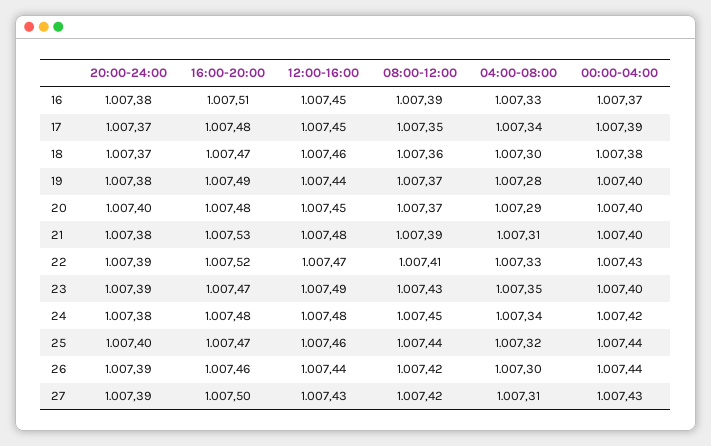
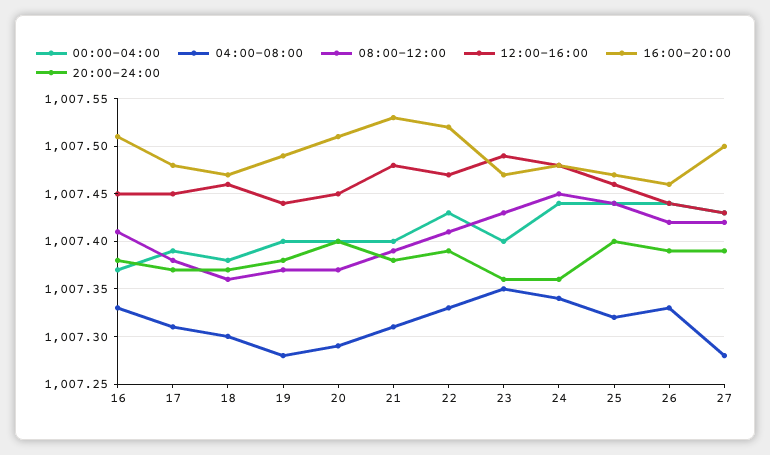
  {
    "20:00-24:00": {
      "16": 1007.38,
      "17": 1007.37,
      "18": 1007.37,
      "19": 1007.38,
      "20": 1007.4,
      "21": 1007.38,
      "22": 1007.39,
-     "23": 1007.39,
+     "23": 1007.36,
-     "24": 1007.38,
+     "24": 1007.36,
      "25": 1007.4,
      "26": 1007.39,
      "27": 1007.39
    },
    "16:00-20:00": {
      "16": 1007.51,
      "17": 1007.48,
      "18": 1007.47,
      "19": 1007.49,
-     "20": 1007.48,
+     "20": 1007.51,
      "21": 1007.53,
      "22": 1007.52,
      "23": 1007.47,
      "24": 1007.48,
      "25": 1007.47,
      "26": 1007.46,
      "27": 1007.5
    },
    "12:00-16:00": {
      "16": 1007.45,
      "17": 1007.45,
      "18": 1007.46,
      "19": 1007.44,
      "20": 1007.45,
      "21": 1007.48,
      "22": 1007.47,
      "23": 1007.49,
      "24": 1007.48,
      "25": 1007.46,
      "26": 1007.44,
      "27": 1007.43
    },
    "08:00-12:00": {
-     "16": 1007.39,
+     "16": 1007.41,
-     "17": 1007.35,
+     "17": 1007.38,
      "18": 1007.36,
      "19": 1007.37,
      "20": 1007.37,
      "21": 1007.39,
      "22": 1007.41,
      "23": 1007.43,
      "24": 1007.45,
      "25": 1007.44,
      "26": 1007.42,
      "27": 1007.42
    },
    "04:00-08:00": {
      "16": 1007.33,
-     "17": 1007.34,
+     "17": 1007.31,
      "18": 1007.3,
      "19": 1007.28,
      "20": 1007.29,
      "21": 1007.31,
      "22": 1007.33,
      "23": 1007.35,
      "24": 1007.34,
      "25": 1007.32,
-     "26": 1007.3,
+     "26": 1007.33,
-     "27": 1007.31
+     "27": 1007.28
    },
    "00:00-04:00": {
      "16": 1007.37,
      "17": 1007.39,
      "18": 1007.38,
      "19": 1007.4,
      "20": 1007.4,
      "21": 1007.4,
      "22": 1007.43,
      "23": 1007.4,
-     "24": 1007.42,
+     "24": 1007.44,
      "25": 1007.44,
      "26": 1007.44,
      "27": 1007.43
    }
  }

